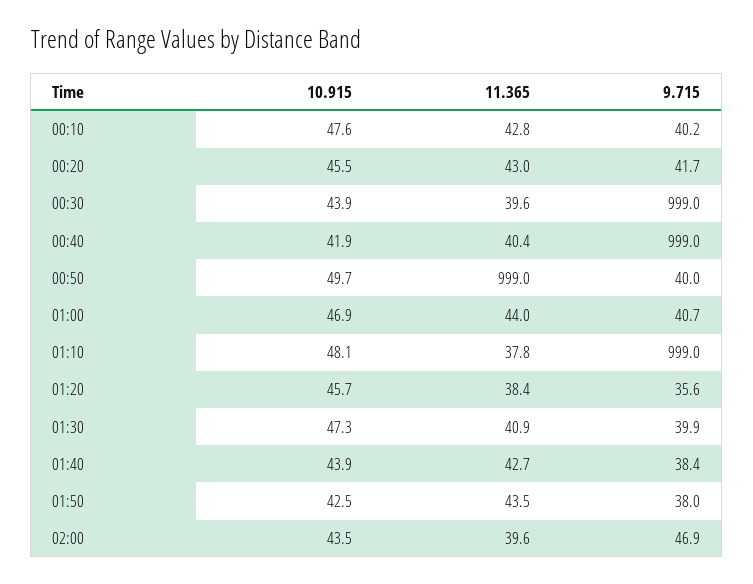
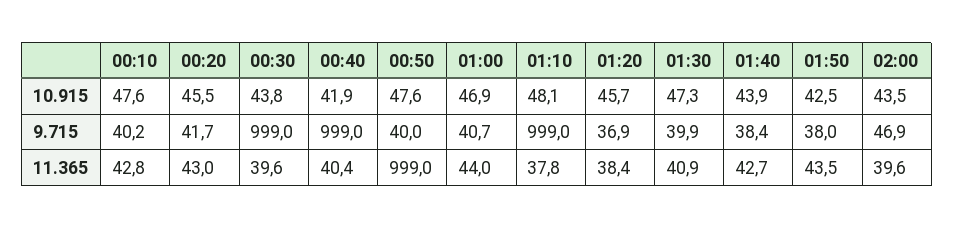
  {
    "10.915": {
      "00:10": 47.6,
      "00:20": 45.5,
-     "00:30": 43.9,
+     "00:30": 43.8,
      "00:40": 41.9,
-     "00:50": 49.7,
+     "00:50": 47.6,
      "01:00": 46.9,
      "01:10": 48.1,
      "01:20": 45.7,
      "01:30": 47.3,
      "01:40": 43.9,
      "01:50": 42.5,
      "02:00": 43.5
    },
    "11.365": {
      "00:10": 42.8,
      "00:20": 43,
      "00:30": 39.6,
      "00:40": 40.4,
      "00:50": 999,
      "01:00": 44,
      "01:10": 37.8,
      "01:20": 38.4,
      "01:30": 40.9,
      "01:40": 42.7,
      "01:50": 43.5,
      "02:00": 39.6
    },
    "9.715": {
      "00:10": 40.2,
      "00:20": 41.7,
      "00:30": 999,
      "00:40": 999,
      "00:50": 40,
      "01:00": 40.7,
      "01:10": 999,
-     "01:20": 35.6,
+     "01:20": 36.9,
      "01:30": 39.9,
      "01:40": 38.4,
      "01:50": 38,
      "02:00": 46.9
    }
  }

